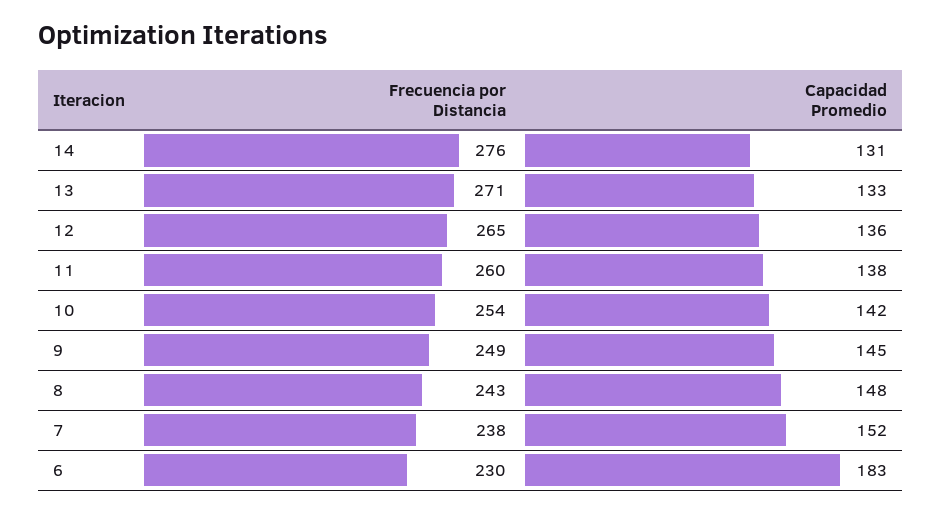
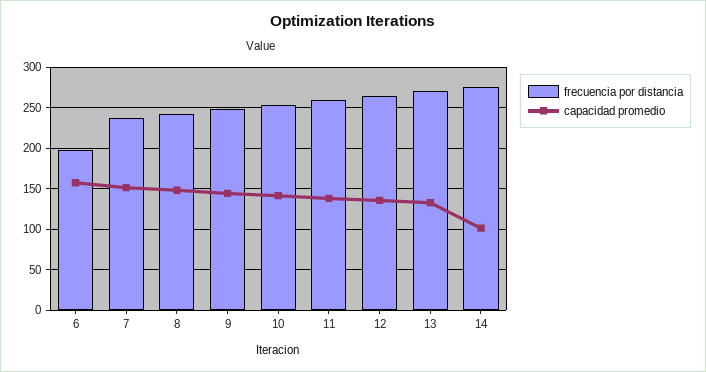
  {
    "Frecuencia por Distancia": {
      "14": 276,
      "13": 271,
      "12": 265,
      "11": 260,
      "10": 254,
      "9": 249,
      "8": 243,
      "7": 238,
-     "6": 230
+     "6": 200
    },
    "Capacidad Promedio": {
-     "14": 131,
+     "14": 100,
      "13": 133,
      "12": 136,
      "11": 138,
      "10": 142,
      "9": 145,
      "8": 148,
      "7": 152,
-     "6": 183
+     "6": 160
    }
  }

